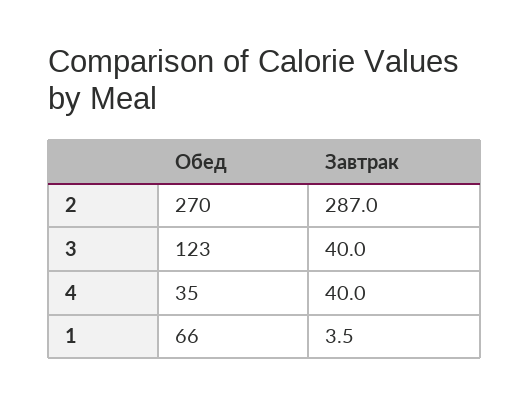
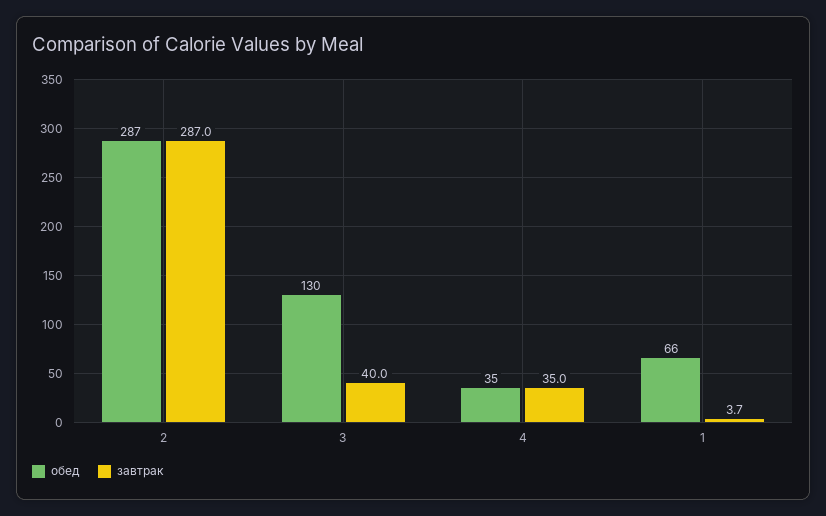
  {
    "Обед": {
-     "2": 270,
+     "2": 287,
-     "3": 123,
+     "3": 130,
      "4": 35,
      "1": 66
    },
    "Завтрак": {
      "2": 287,
      "3": 40,
-     "4": 40,
+     "4": 35,
-     "1": 3.5
+     "1": 3.7
    }
  }

